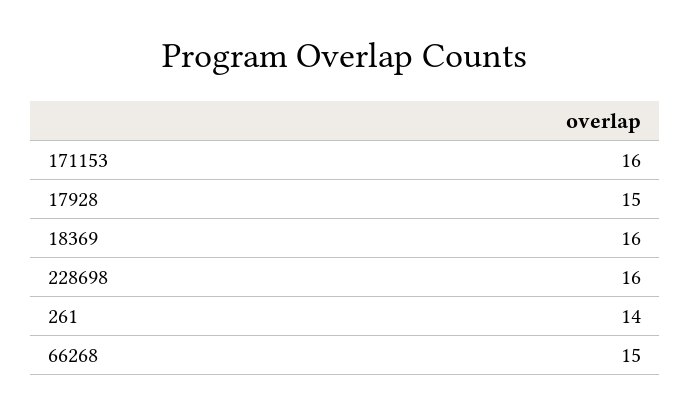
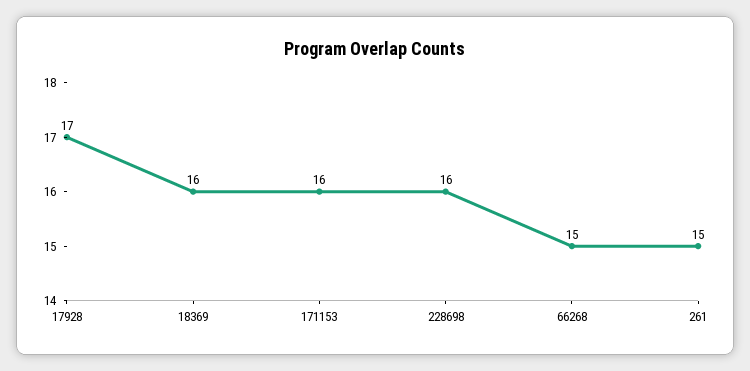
  {
    "171153": 16,
-   "17928": 15,
+   "17928": 17,
    "18369": 16,
    "228698": 16,
-   "261": 14,
+   "261": 15,
    "66268": 15
  }

